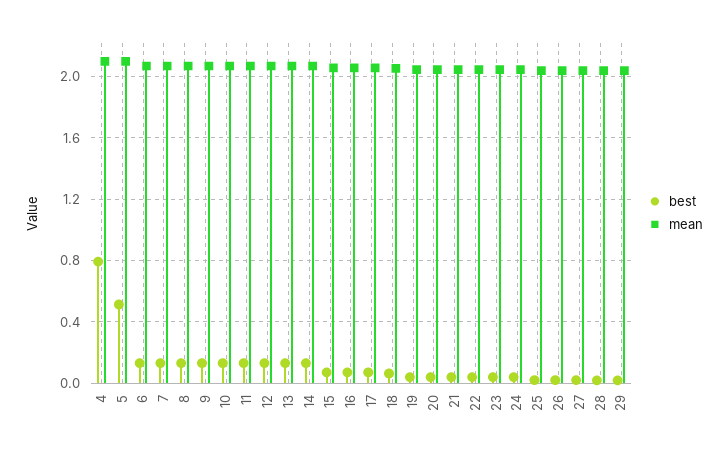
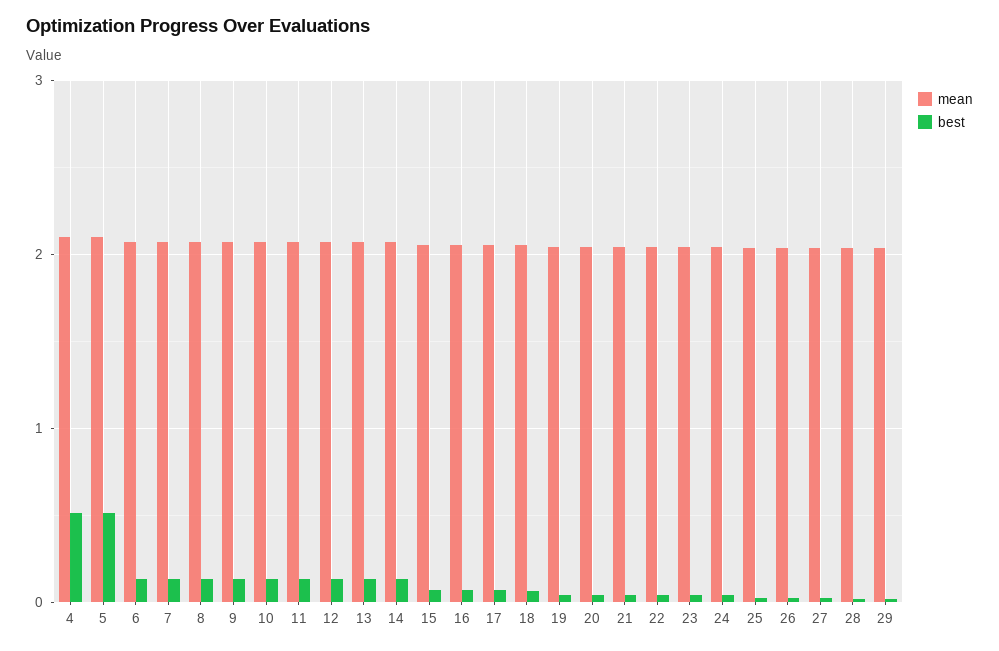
  {
    "best": {
-     "4": 0.8,
+     "4": 0.5,
      "5": 0.5,
      "6": 0.15,
      "7": 0.15,
      "8": 0.15,
      "9": 0.15,
      "10": 0.15,
      "11": 0.15,
      "12": 0.15,
      "13": 0.15,
      "14": 0.15,
      "15": 0.05,
      "16": 0.05,
      "17": 0.05,
      "18": 0.05,
      "19": 0.05,
      "20": 0.05,
      "21": 0.05,
      "22": 0.05,
      "23": 0.05,
      "24": 0.05,
      "25": 0,
      "26": 0,
      "27": 0,
      "28": 0,
      "29": 0
    },
    "mean": {
      "4": 2.1,
      "5": 2.1,
      "6": 2.05,
      "7": 2.05,
      "8": 2.05,
      "9": 2.05,
      "10": 2.05,
      "11": 2.05,
      "12": 2.05,
      "13": 2.05,
      "14": 2.05,
      "15": 2.05,
      "16": 2.05,
      "17": 2.05,
      "18": 2.05,
      "19": 2.05,
      "20": 2.05,
      "21": 2.05,
      "22": 2.05,
      "23": 2.05,
      "24": 2.05,
      "25": 2.05,
      "26": 2.05,
      "27": 2.05,
      "28": 2.05,
      "29": 2.05
    }
  }

